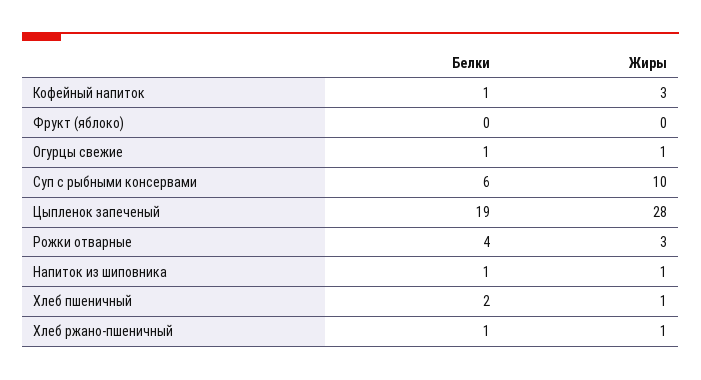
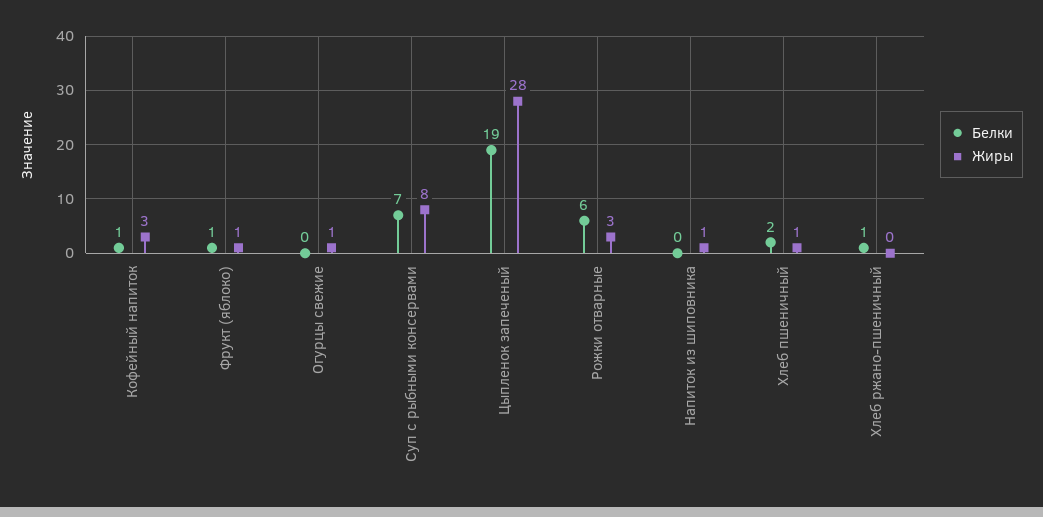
  {
    "Белки": {
      "Кофейный напиток": 1,
-     "Фрукт (яблоко)": 0,
+     "Фрукт (яблоко)": 1,
-     "Огурцы свежие": 1,
+     "Огурцы свежие": 0,
-     "Суп с рыбными консервами": 6,
+     "Суп с рыбными консервами": 7,
      "Цыпленок запеченый": 19,
-     "Рожки отварные": 4,
+     "Рожки отварные": 6,
-     "Напиток из шиповника": 1,
+     "Напиток из шиповника": 0,
      "Хлеб пшеничный": 2,
      "Хлеб ржано-пшеничный": 1
    },
    "Жиры": {
      "Кофейный напиток": 3,
-     "Фрукт (яблоко)": 0,
+     "Фрукт (яблоко)": 1,
      "Огурцы свежие": 1,
-     "Суп с рыбными консервами": 10,
+     "Суп с рыбными консервами": 8,
      "Цыпленок запеченый": 28,
      "Рожки отварные": 3,
      "Напиток из шиповника": 1,
      "Хлеб пшеничный": 1,
-     "Хлеб ржано-пшеничный": 1
+     "Хлеб ржано-пшеничный": 0
    }
  }

